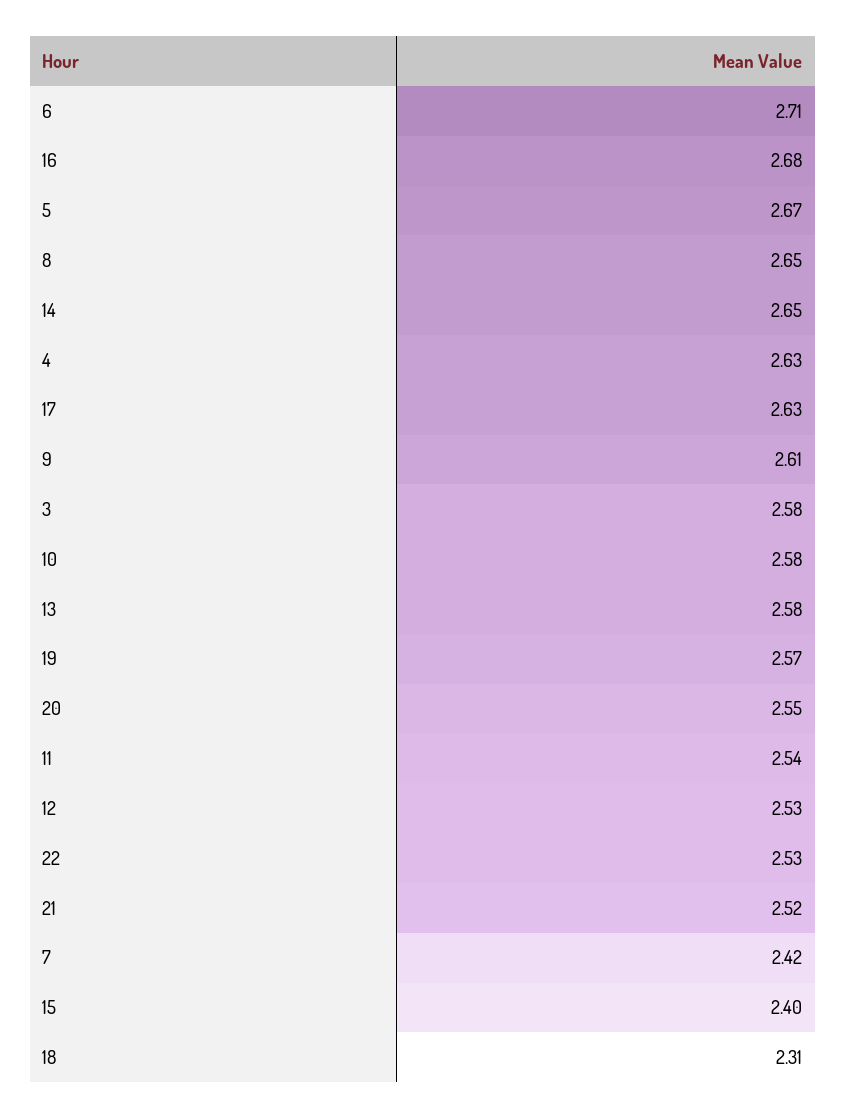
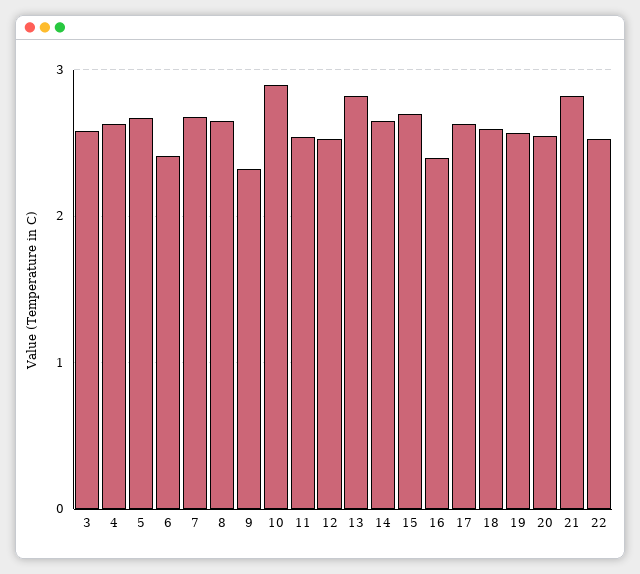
  {
-   "6": 2.71,
+   "6": 2.4,
-   "16": 2.68,
+   "16": 2.4,
    "5": 2.67,
    "8": 2.65,
    "14": 2.65,
    "4": 2.63,
    "17": 2.63,
-   "9": 2.61,
+   "9": 2.3,
    "3": 2.58,
-   "10": 2.58,
+   "10": 2.9,
-   "13": 2.58,
+   "13": 2.8,
    "19": 2.57,
    "20": 2.55,
    "11": 2.54,
    "12": 2.53,
    "22": 2.53,
-   "21": 2.52,
+   "21": 2.8,
-   "7": 2.42,
+   "7": 2.7,
-   "15": 2.4,
+   "15": 2.7,
-   "18": 2.31
+   "18": 2.6
  }

